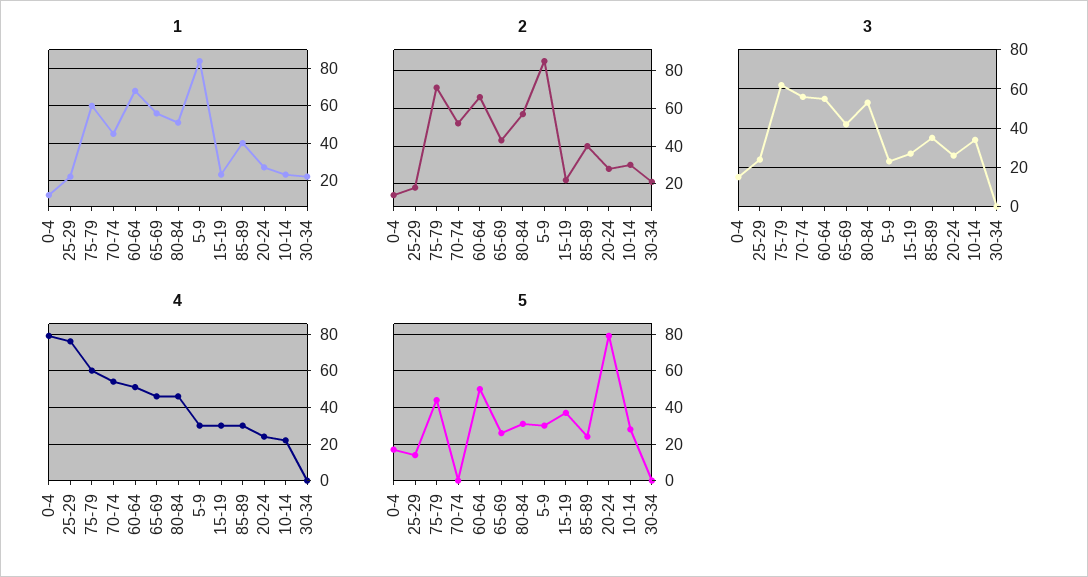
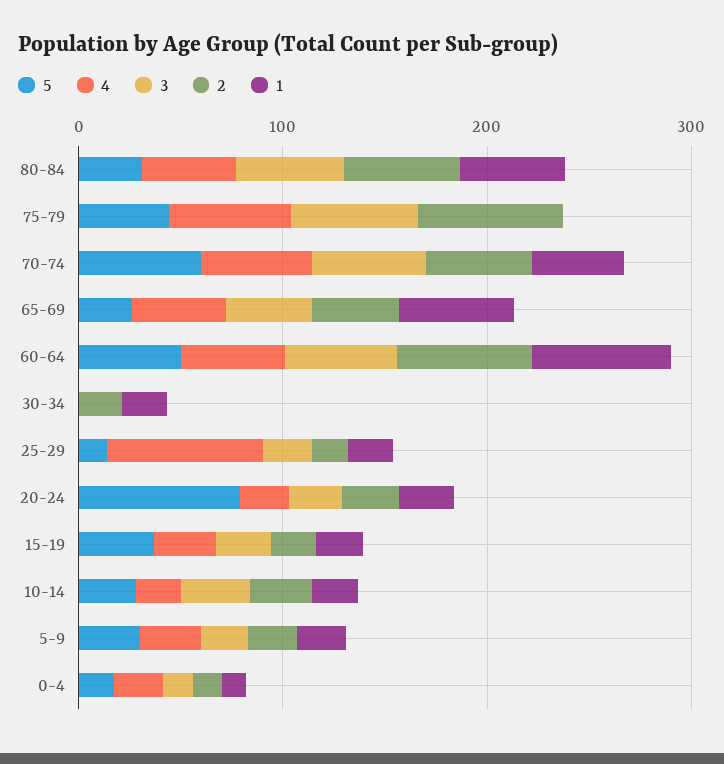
  {
    "1": {
      "0-4": 10,
      "25-29": 20,
-     "75-79": 60,
+     "75-79": 0,
      "70-74": 45,
      "60-64": 70,
      "65-69": 55,
      "80-84": 50,
-     "5-9": 85,
+     "5-9": 20,
      "15-19": 25,
-     "85-89": 40,
      "20-24": 25,
      "10-14": 25,
      "30-34": 20
    },
    "2": {
      "0-4": 15,
      "25-29": 20,
      "75-79": 70,
      "70-74": 50,
      "60-64": 65,
      "65-69": 45,
      "80-84": 55,
-     "5-9": 85,
+     "5-9": 20,
      "15-19": 20,
-     "85-89": 40,
      "20-24": 30,
      "10-14": 30,
      "30-34": 20
    },
    "3": {
      "0-4": 15,
      "25-29": 25,
      "75-79": 60,
      "70-74": 55,
      "60-64": 55,
      "65-69": 40,
      "80-84": 55,
      "5-9": 25,
      "15-19": 25,
-     "85-89": 35,
      "20-24": 25,
      "10-14": 35,
      "30-34": 0
    },
    "4": {
-     "0-4": 80,
+     "0-4": 20,
      "25-29": 75,
      "75-79": 60,
      "70-74": 55,
      "60-64": 50,
      "65-69": 45,
      "80-84": 45,
      "5-9": 30,
      "15-19": 30,
-     "85-89": 30,
      "20-24": 25,
      "10-14": 20,
      "30-34": 0
    },
    "5": {
      "0-4": 15,
      "25-29": 15,
      "75-79": 45,
-     "70-74": 0,
+     "70-74": 60,
      "60-64": 50,
      "65-69": 25,
      "80-84": 30,
      "5-9": 30,
      "15-19": 35,
-     "85-89": 25,
      "20-24": 80,
      "10-14": 30,
      "30-34": 0
    }
  }

